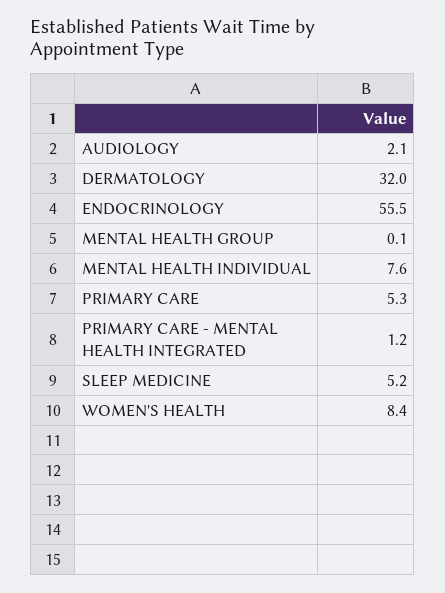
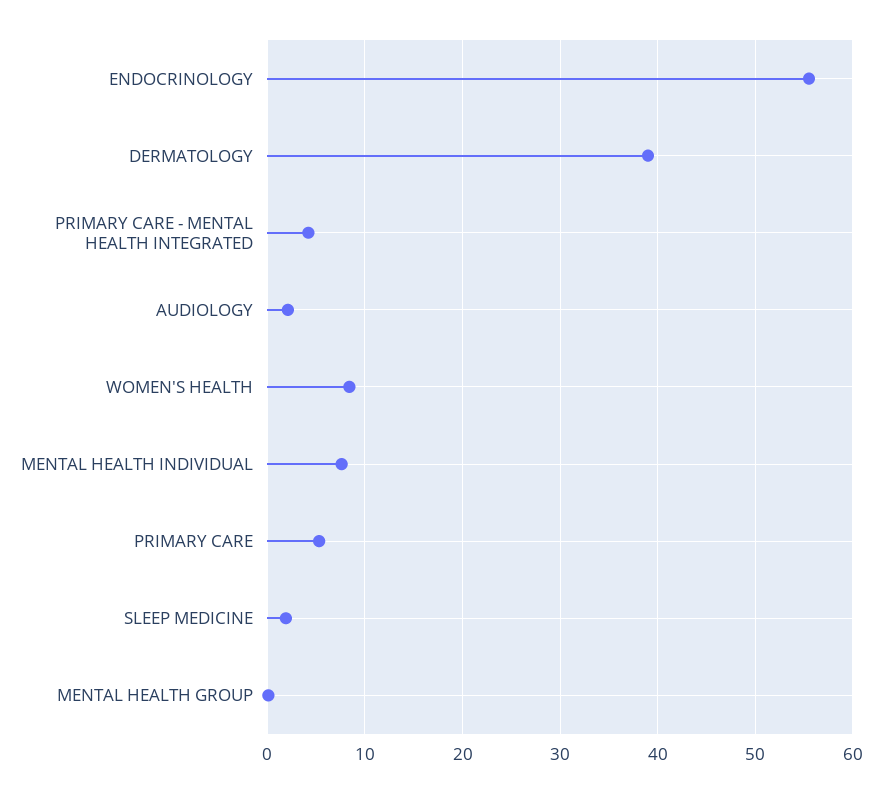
  {
    "AUDIOLOGY": 2.1,
-   "DERMATOLOGY": 32,
+   "DERMATOLOGY": 39,
    "ENDOCRINOLOGY": 55.5,
    "MENTAL HEALTH GROUP": 0.1,
    "MENTAL HEALTH INDIVIDUAL": 7.6,
    "PRIMARY CARE": 5.3,
-   "PRIMARY CARE - MENTAL HEALTH INTEGRATED": 1.2,
+   "PRIMARY CARE - MENTAL HEALTH INTEGRATED": 4,
-   "SLEEP MEDICINE": 5.2,
+   "SLEEP MEDICINE": 2,
    "WOMEN'S HEALTH": 8.4
  }

